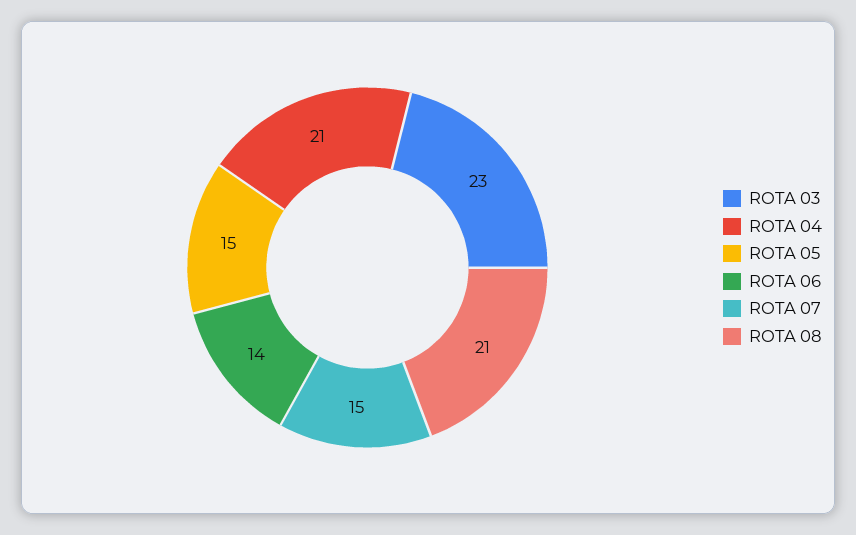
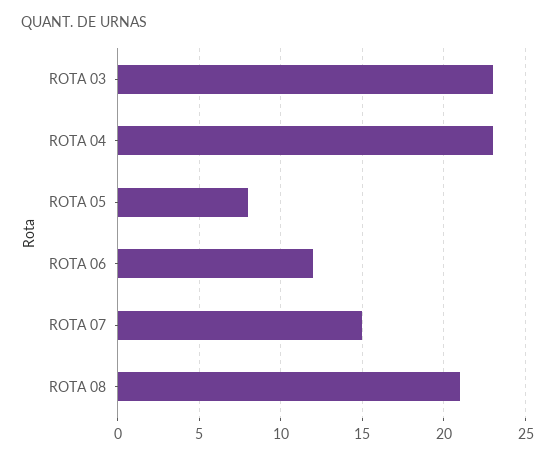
  {
    "ROTA 03": 23,
-   "ROTA 04": 21,
+   "ROTA 04": 23,
-   "ROTA 05": 15,
+   "ROTA 05": 8,
-   "ROTA 06": 14,
+   "ROTA 06": 12,
    "ROTA 07": 15,
    "ROTA 08": 21
  }

